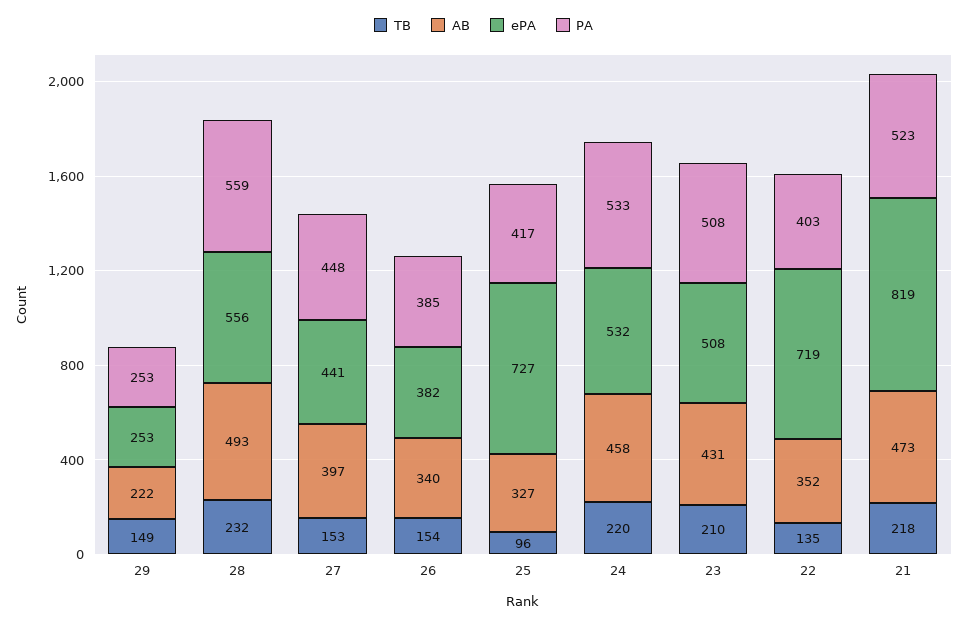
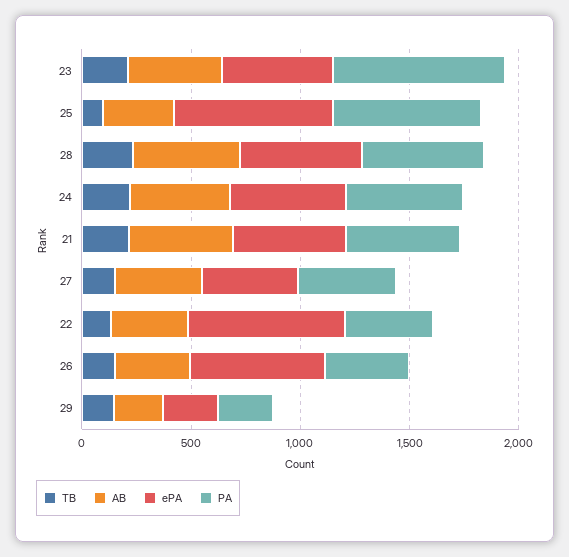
  {
    "TB": {
      "29": 149,
      "28": 232,
      "27": 153,
      "26": 154,
      "25": 96,
      "24": 220,
      "23": 210,
      "22": 135,
      "21": 218
    },
    "AB": {
      "29": 222,
      "28": 493,
      "27": 397,
      "26": 340,
      "25": 327,
      "24": 458,
      "23": 431,
      "22": 352,
      "21": 473
    },
    "ePA": {
      "29": 253,
      "28": 556,
      "27": 441,
-     "26": 382,
+     "26": 600,
      "25": 727,
      "24": 532,
      "23": 508,
      "22": 719,
-     "21": 819
+     "21": 500
    },
    "PA": {
      "29": 253,
      "28": 559,
      "27": 448,
      "26": 385,
-     "25": 417,
+     "25": 700,
      "24": 533,
-     "23": 508,
+     "23": 800,
      "22": 403,
      "21": 523
    }
  }

